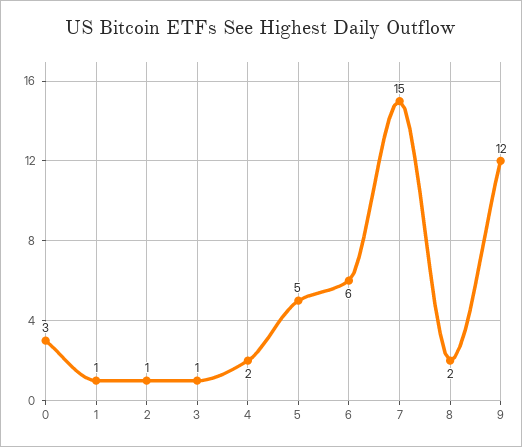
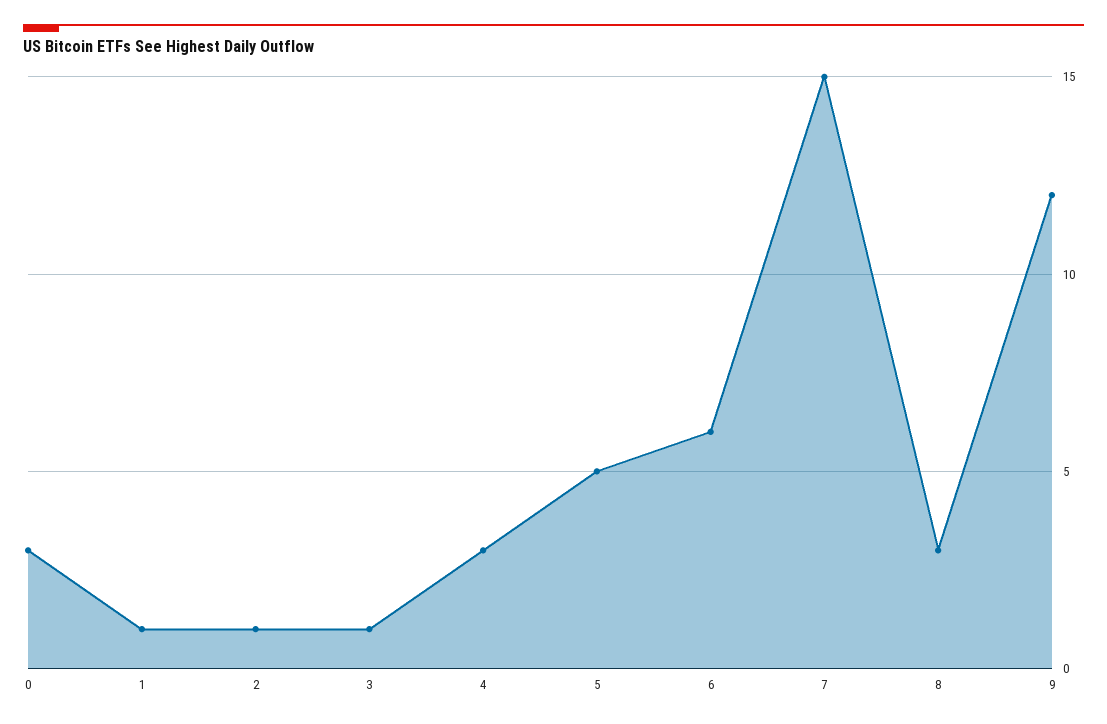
  {
    "0": 3,
    "1": 1,
    "2": 1,
    "3": 1,
-   "4": 2,
+   "4": 3,
    "5": 5,
    "6": 6,
    "7": 15,
-   "8": 2,
+   "8": 3,
    "9": 12
  }

